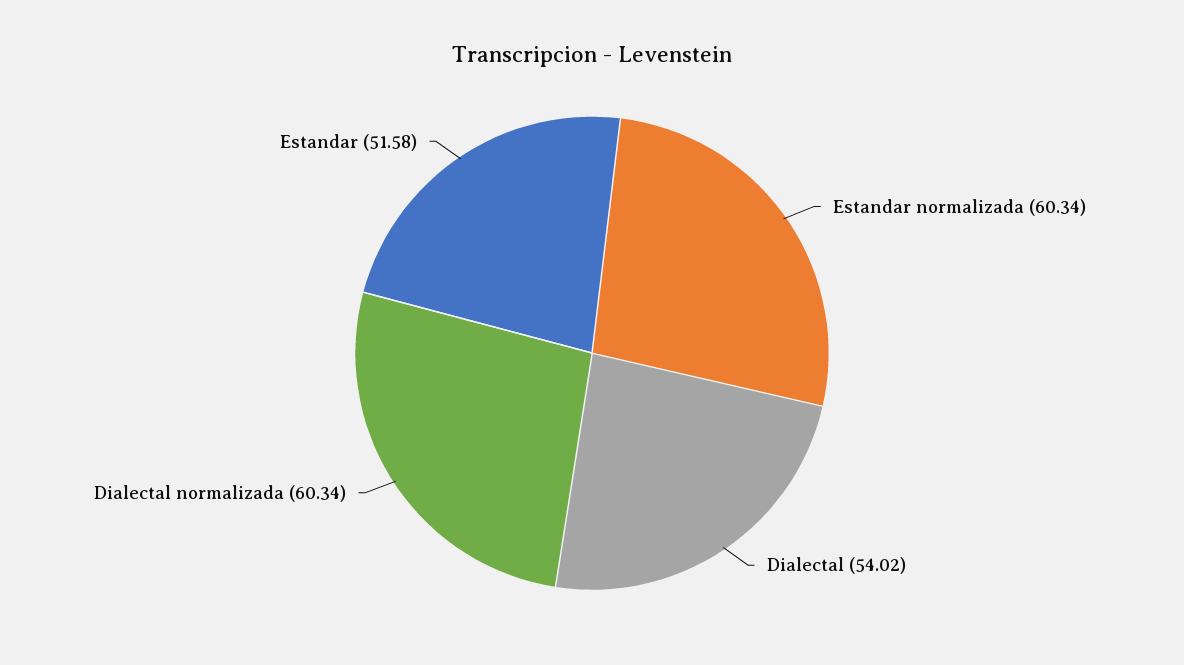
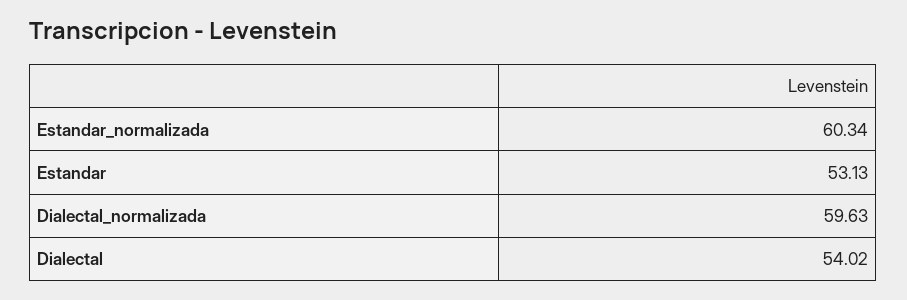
  {
    "Estandar normalizada": 60.34,
    "Dialectal": 54.02,
-   "Dialectal normalizada": 60.34,
+   "Dialectal normalizada": 59.63,
-   "Estandar": 51.58
+   "Estandar": 53.13
  }

